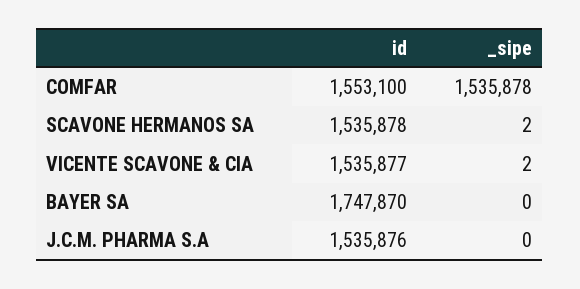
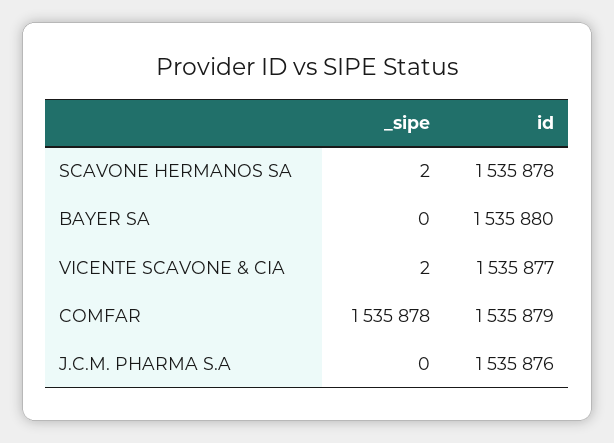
  {
    "id": {
-     "COMFAR": 1553100,
+     "COMFAR": 1535879,
      "SCAVONE HERMANOS SA": 1535878,
      "VICENTE SCAVONE & CIA": 1535877,
-     "BAYER SA": 1747870,
+     "BAYER SA": 1535880,
      "J.C.M. PHARMA S.A": 1535876
    },
    "_sipe": {
      "COMFAR": 1535878,
      "SCAVONE HERMANOS SA": 2,
      "VICENTE SCAVONE & CIA": 2,
      "BAYER SA": 0,
      "J.C.M. PHARMA S.A": 0
    }
  }

